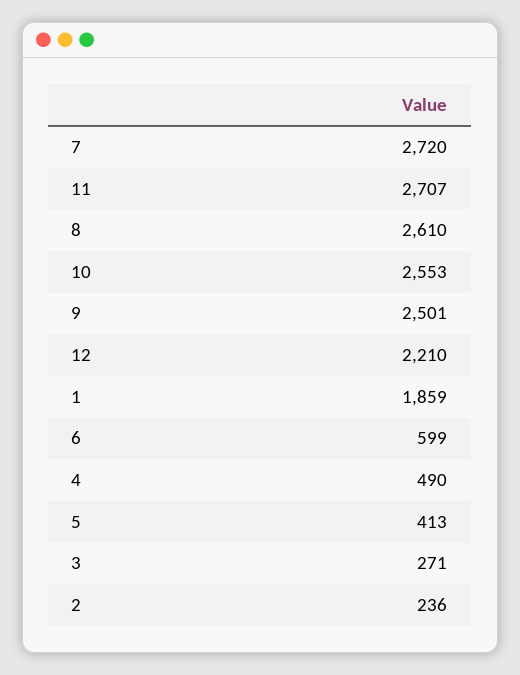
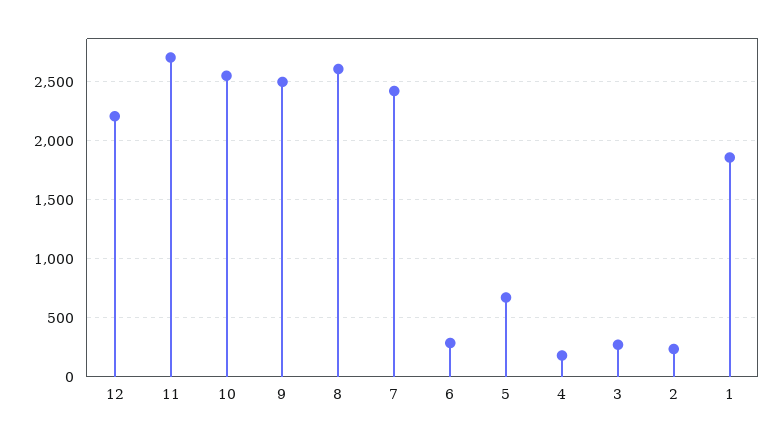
  {
-   "7": 2720,
+   "7": 2400,
    "11": 2707,
    "8": 2610,
    "10": 2553,
    "9": 2501,
    "12": 2210,
    "1": 1859,
-   "6": 599,
+   "6": 300,
-   "4": 490,
+   "4": 200,
-   "5": 413,
+   "5": 700,
    "3": 271,
    "2": 236
  }

